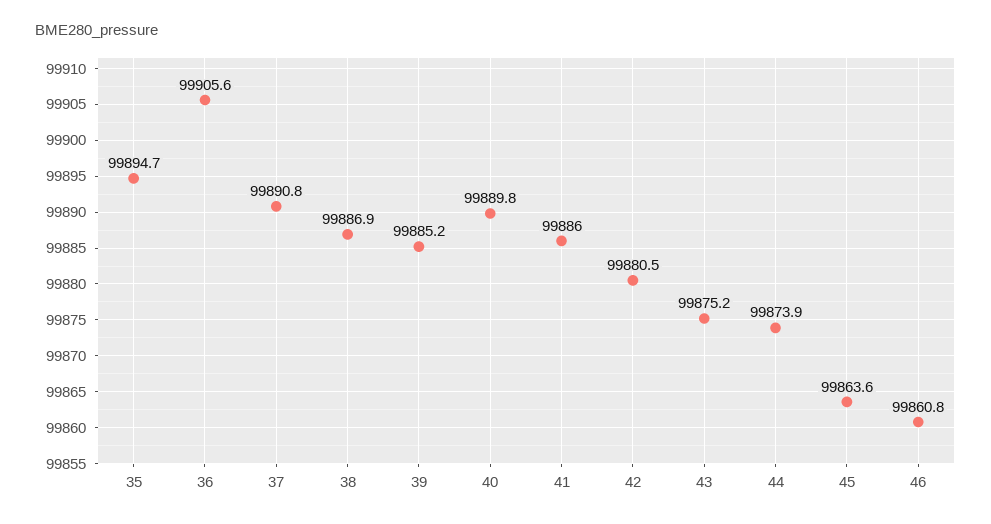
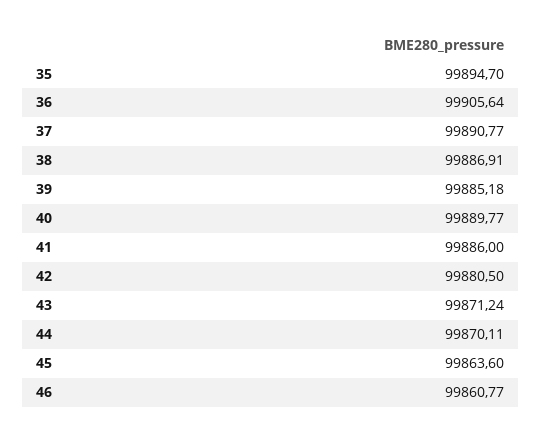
  {
    "35": 99894.7,
    "36": 99905.64,
    "37": 99890.77,
    "38": 99886.91,
    "39": 99885.18,
    "40": 99889.77,
    "41": 99886,
    "42": 99880.5,
-   "43": 99875.2,
+   "43": 99871.24,
-   "44": 99873.9,
+   "44": 99870.11,
    "45": 99863.6,
    "46": 99860.77
  }

